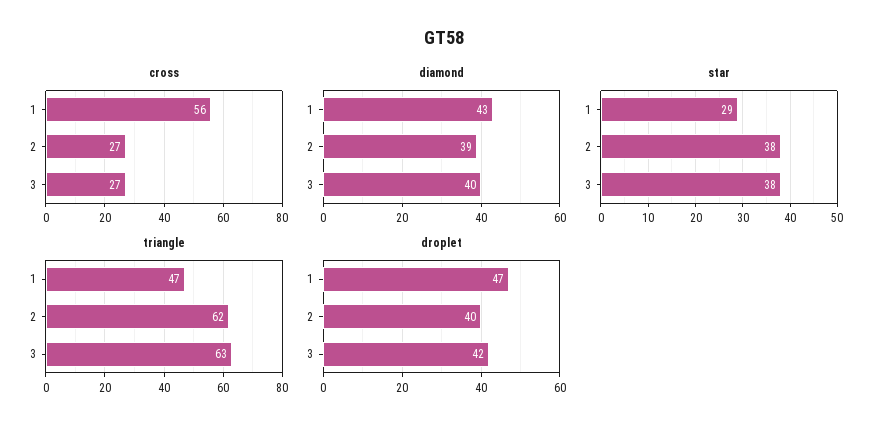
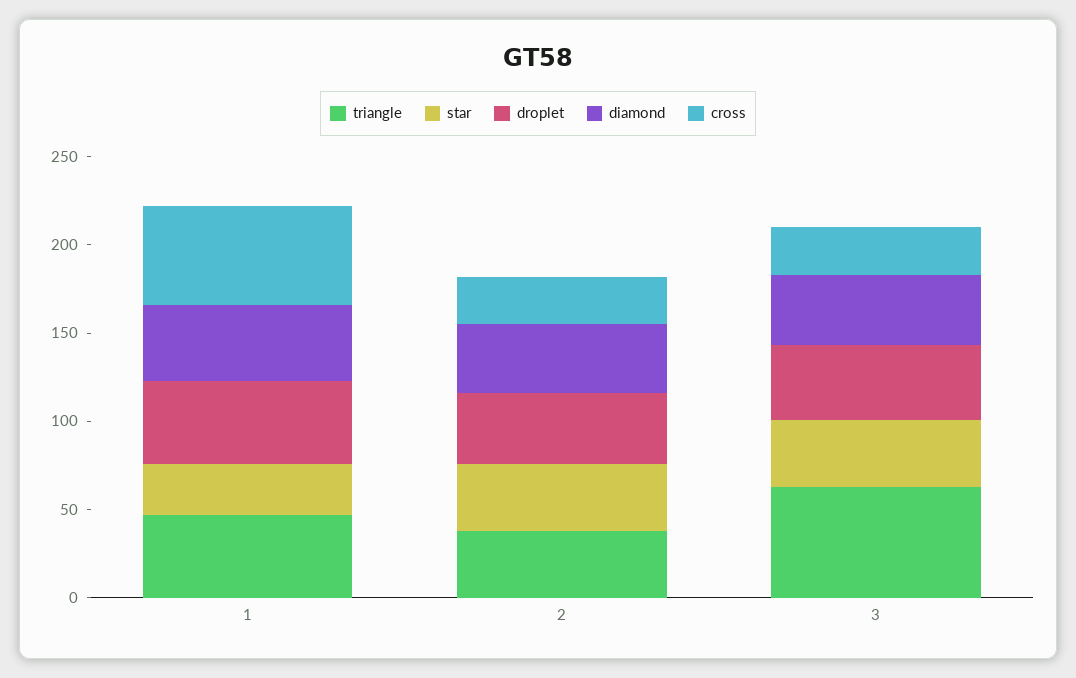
  {
    "cross": {
      "1": 56,
      "2": 27,
      "3": 27
    },
    "diamond": {
      "1": 43,
      "2": 39,
      "3": 40
    },
    "star": {
      "1": 29,
      "2": 38,
      "3": 38
    },
    "triangle": {
      "1": 47,
-     "2": 62,
+     "2": 40,
      "3": 63
    },
    "droplet": {
      "1": 47,
      "2": 40,
      "3": 42
    }
  }

